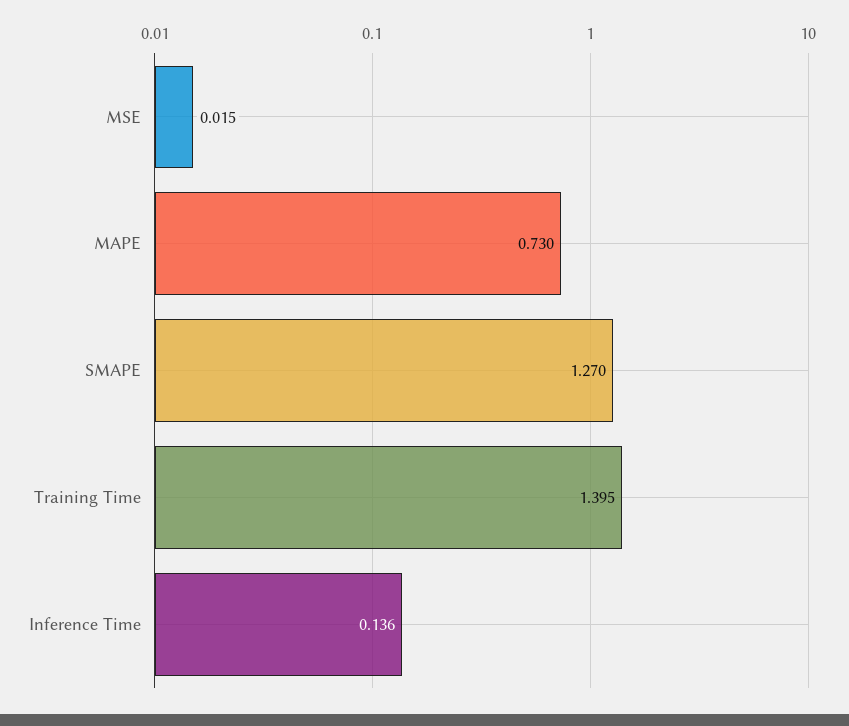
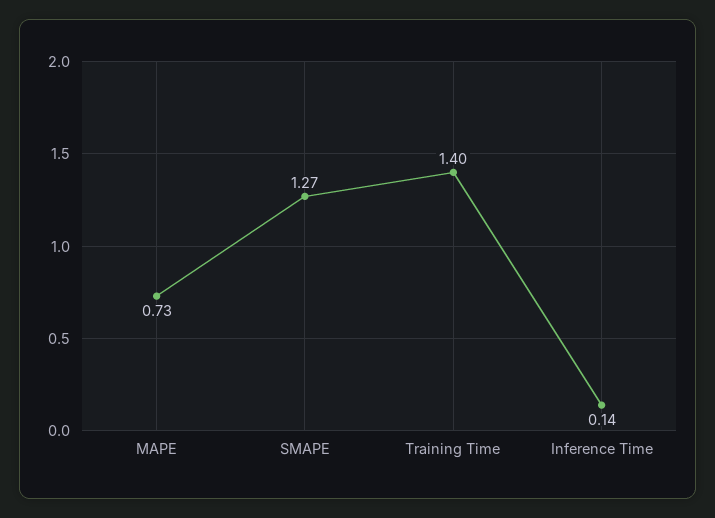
  {
-   "MSE": 0.015,
    "MAPE": 0.73,
    "SMAPE": 1.27,
    "Training Time": 1.395,
    "Inference Time": 0.136
  }

